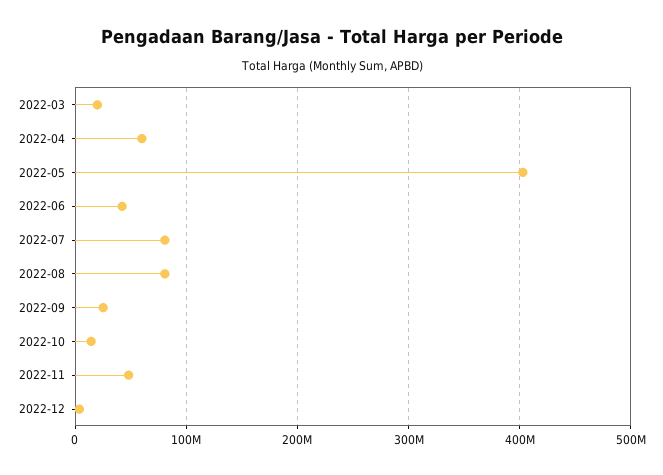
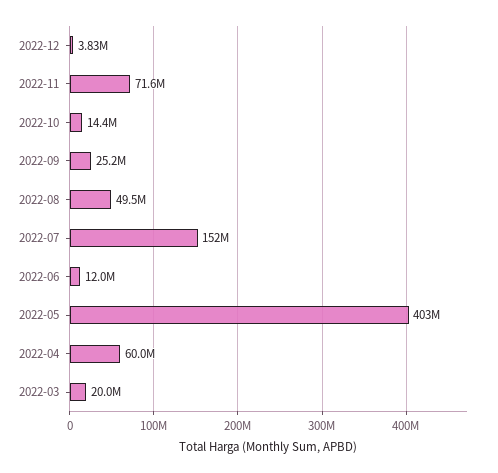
  {
    "2022-03": 20000000,
    "2022-04": 60000000,
    "2022-05": 403000000,
-   "2022-06": 40000000,
+   "2022-06": 12000000,
-   "2022-07": 80000000,
+   "2022-07": 152000000,
-   "2022-08": 80000000,
+   "2022-08": 49500000,
    "2022-09": 25200000,
    "2022-10": 14400000,
-   "2022-11": 50000000,
+   "2022-11": 71600000,
    "2022-12": 3830000
  }

